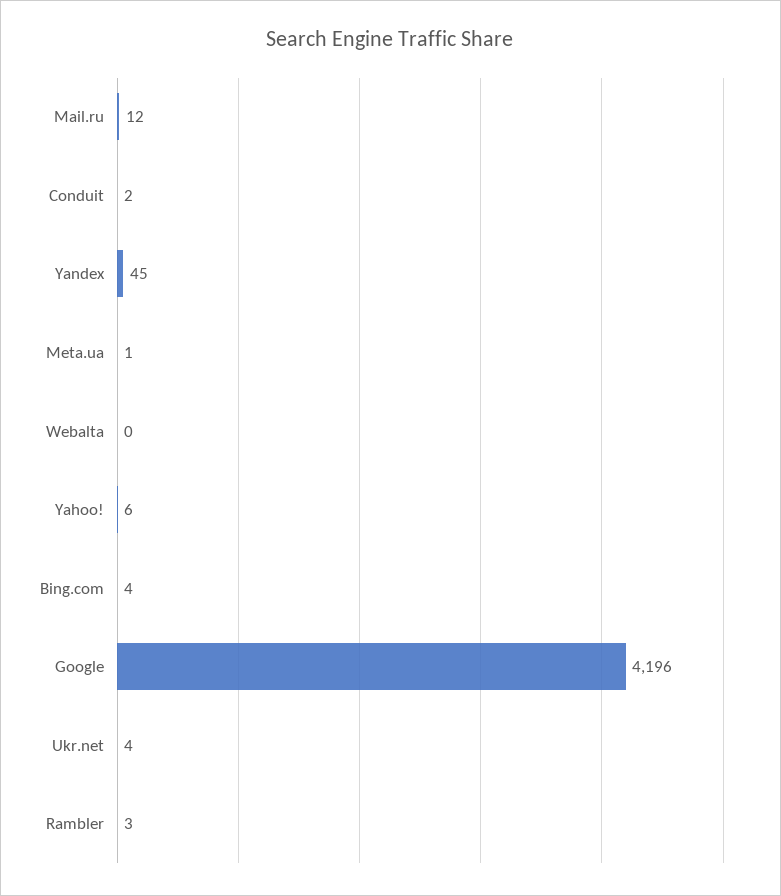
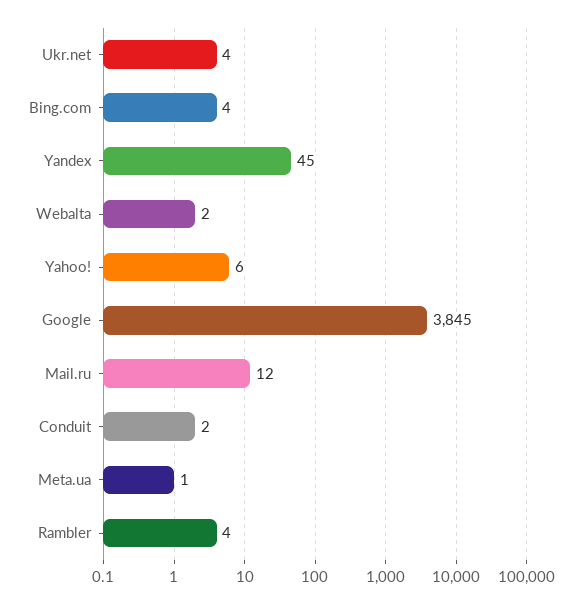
  {
    "Mail.ru": 12,
    "Conduit": 2,
    "Yandex": 45,
    "Meta.ua": 1,
-   "Webalta": 0,
+   "Webalta": 2,
    "Yahoo!": 6,
    "Bing.com": 4,
-   "Google": 4196,
+   "Google": 3845,
    "Ukr.net": 4,
-   "Rambler": 3
+   "Rambler": 4
  }

